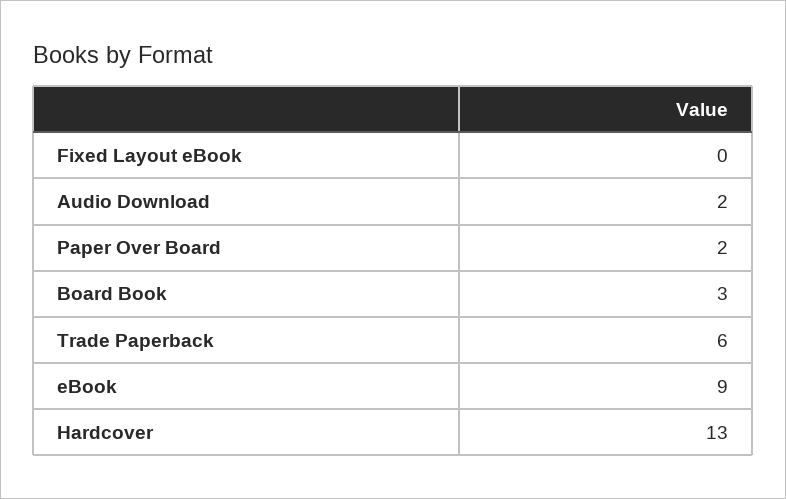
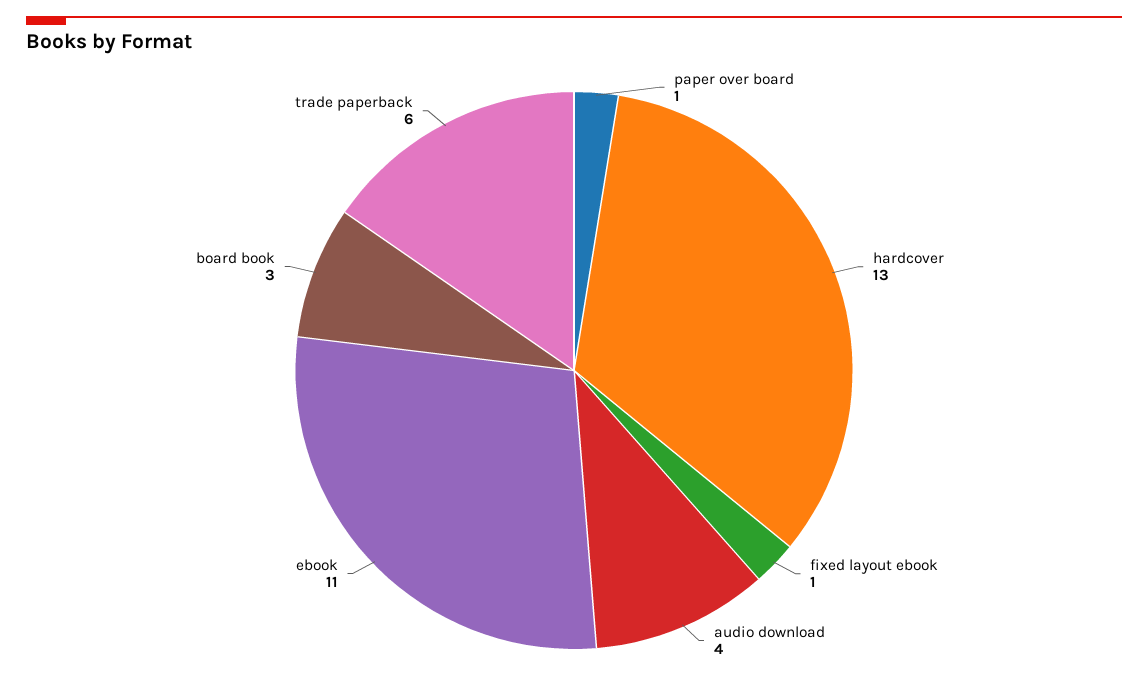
  {
-   "Fixed Layout eBook": 0,
+   "Fixed Layout eBook": 1,
-   "Audio Download": 2,
+   "Audio Download": 4,
-   "Paper Over Board": 2,
+   "Paper Over Board": 1,
    "Board Book": 3,
    "Trade Paperback": 6,
-   "eBook": 9,
+   "eBook": 11,
    "Hardcover": 13
  }

